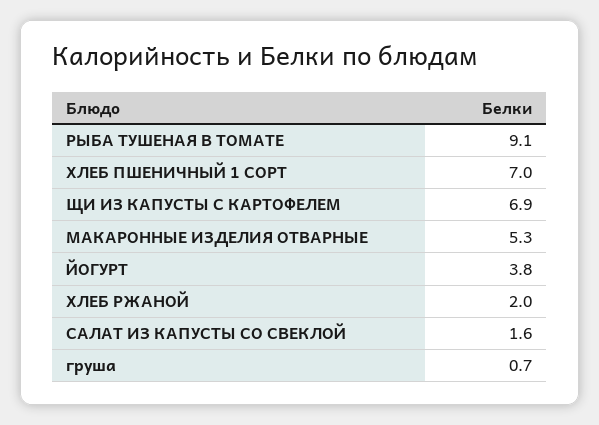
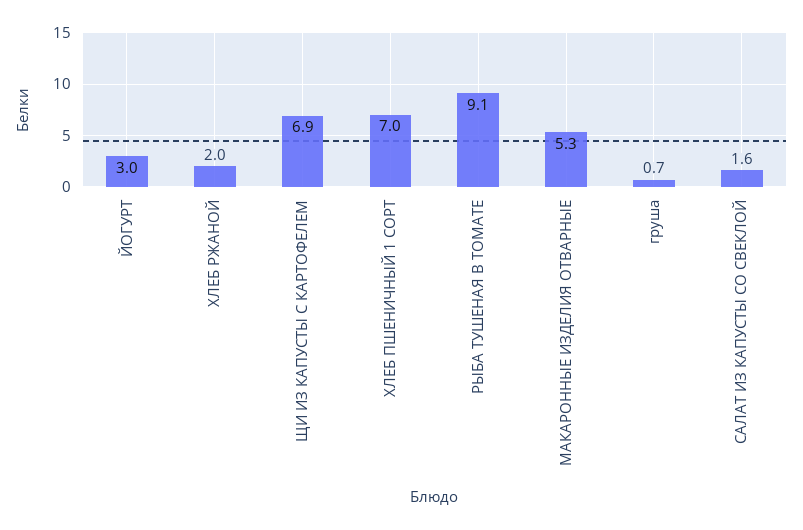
  {
    "РЫБА ТУШЕНАЯ В ТОМАТЕ": 9.1,
    "ХЛЕБ ПШЕНИЧНЫЙ 1 СОРТ": 7,
    "ЩИ ИЗ КАПУСТЫ С КАРТОФЕЛЕМ": 6.9,
    "МАКАРОННЫЕ ИЗДЕЛИЯ ОТВАРНЫЕ": 5.3,
-   "ЙОГУРТ": 3.8,
+   "ЙОГУРТ": 3,
    "ХЛЕБ РЖАНОЙ": 2,
    "САЛАТ ИЗ КАПУСТЫ СО СВЕКЛОЙ": 1.6,
    "груша": 0.7
  }

